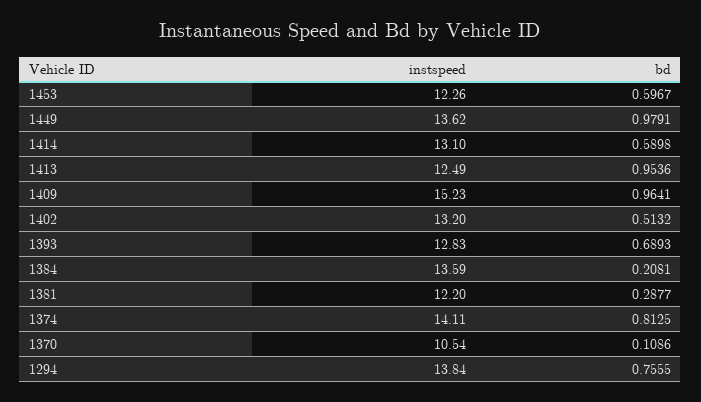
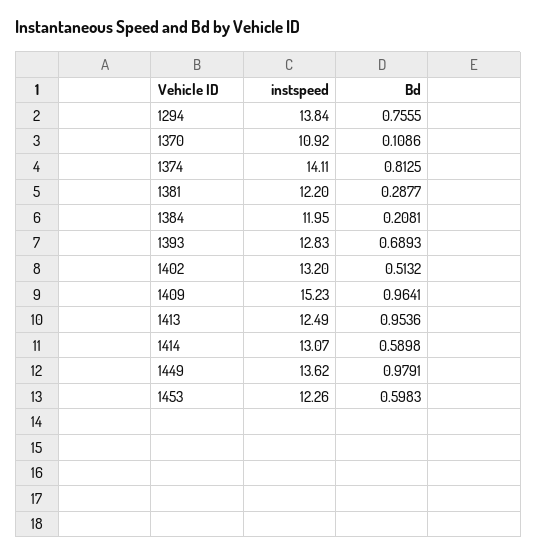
  {
    "instspeed": {
      "1453": 12.26,
      "1449": 13.62,
-     "1414": 13.1,
+     "1414": 13.07,
      "1413": 12.49,
      "1409": 15.23,
      "1402": 13.2,
      "1393": 12.83,
-     "1384": 13.59,
+     "1384": 11.95,
      "1381": 12.2,
      "1374": 14.11,
-     "1370": 10.54,
+     "1370": 10.92,
      "1294": 13.84
    },
    "bd": {
-     "1453": 0.5967,
+     "1453": 0.5983,
      "1449": 0.9791,
      "1414": 0.5898,
      "1413": 0.9536,
      "1409": 0.9641,
      "1402": 0.5132,
      "1393": 0.6893,
      "1384": 0.2081,
      "1381": 0.2877,
      "1374": 0.8125,
      "1370": 0.1086,
      "1294": 0.7555
    }
  }

